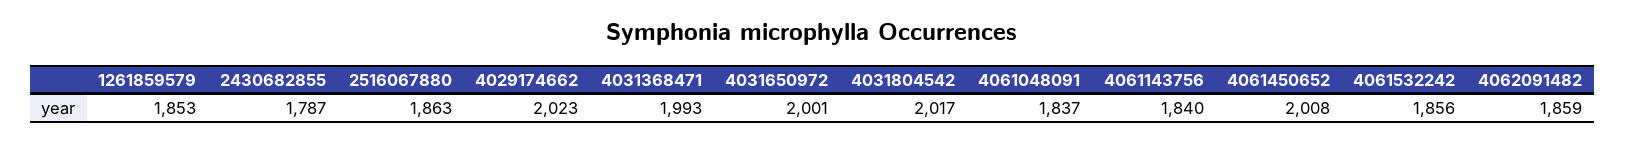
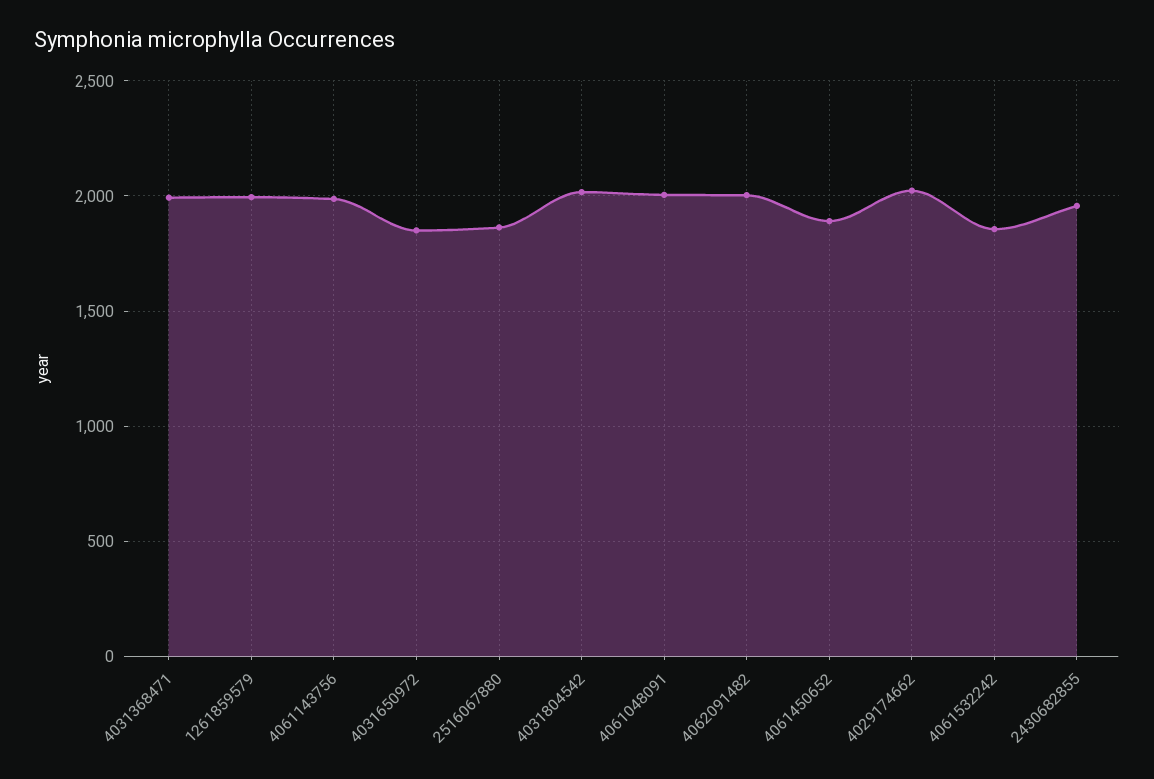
  {
-   "1261859579": 1853,
+   "1261859579": 2000,
-   "2430682855": 1787,
+   "2430682855": 1950,
    "2516067880": 1863,
    "4029174662": 2023,
    "4031368471": 1993,
-   "4031650972": 2001,
+   "4031650972": 1850,
    "4031804542": 2017,
-   "4061048091": 1837,
+   "4061048091": 2000,
-   "4061143756": 1840,
+   "4061143756": 2000,
-   "4061450652": 2008,
+   "4061450652": 1900,
    "4061532242": 1856,
-   "4062091482": 1859
+   "4062091482": 2000
  }

